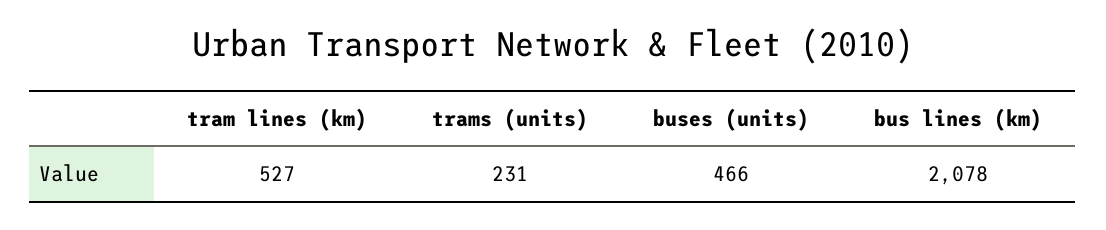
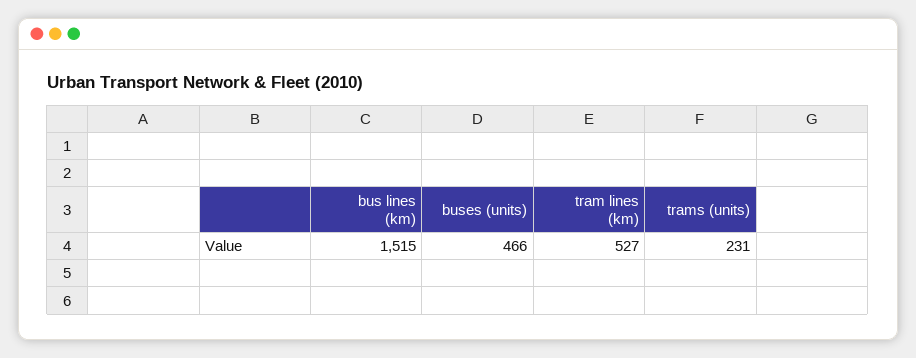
  {
    "tram lines (km)": 527,
    "trams (units)": 231,
    "buses (units)": 466,
-   "bus lines (km)": 2078
+   "bus lines (km)": 1515
  }

